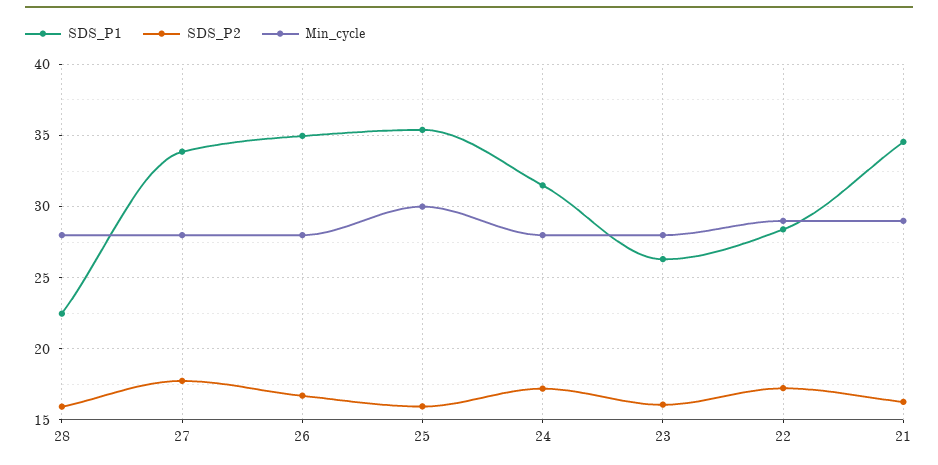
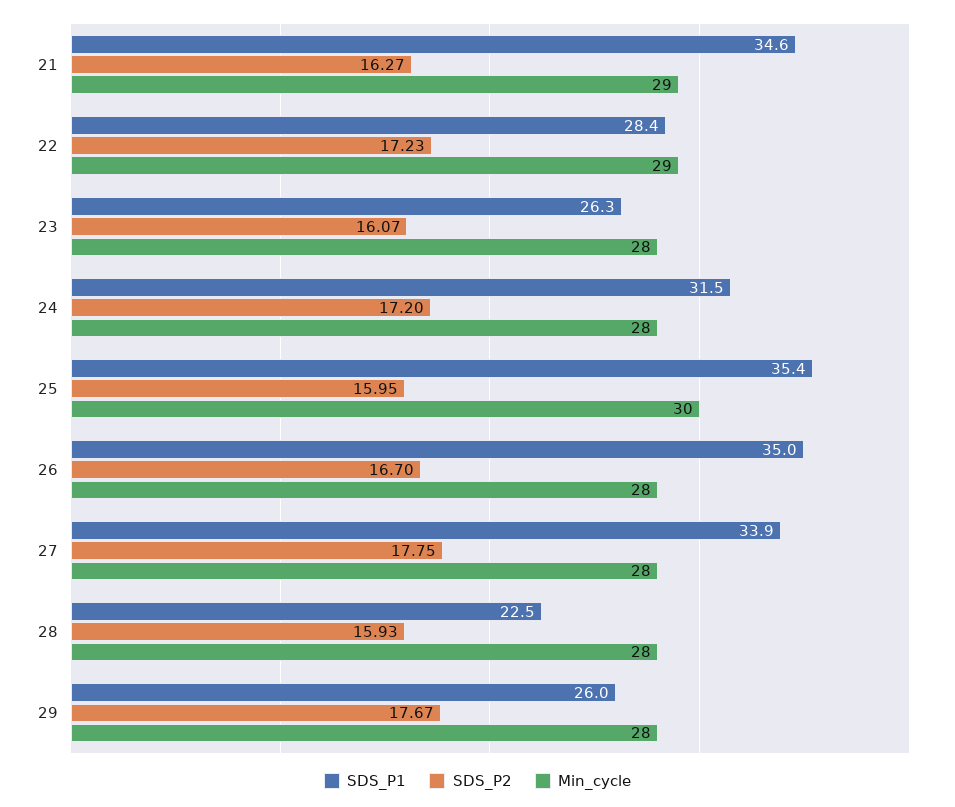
  {
    "SDS_P1": {
      "28": 22.5,
      "27": 33.9,
      "26": 35,
      "25": 35.4,
      "24": 31.5,
      "23": 26.3,
      "22": 28.4,
-     "21": 34.6
+     "21": 34.6,
+     "29": 26
    },
    "SDS_P2": {
      "28": 15.93,
      "27": 17.75,
      "26": 16.7,
      "25": 15.95,
      "24": 17.2,
      "23": 16.07,
      "22": 17.23,
-     "21": 16.27
+     "21": 16.27,
+     "29": 17.67
    },
    "Min_cycle": {
      "28": 28,
      "27": 28,
      "26": 28,
      "25": 30,
      "24": 28,
      "23": 28,
      "22": 29,
-     "21": 29
+     "21": 29,
+     "29": 28
    }
  }

